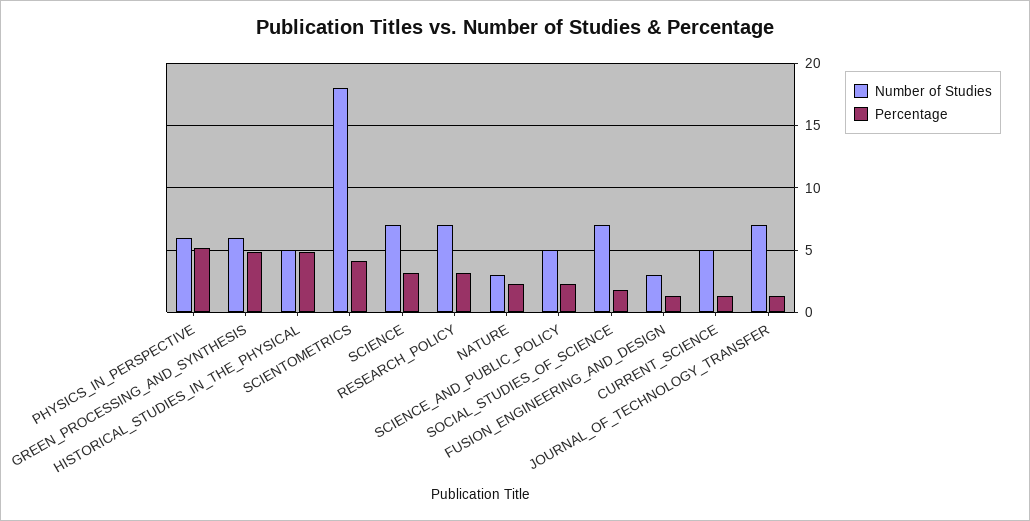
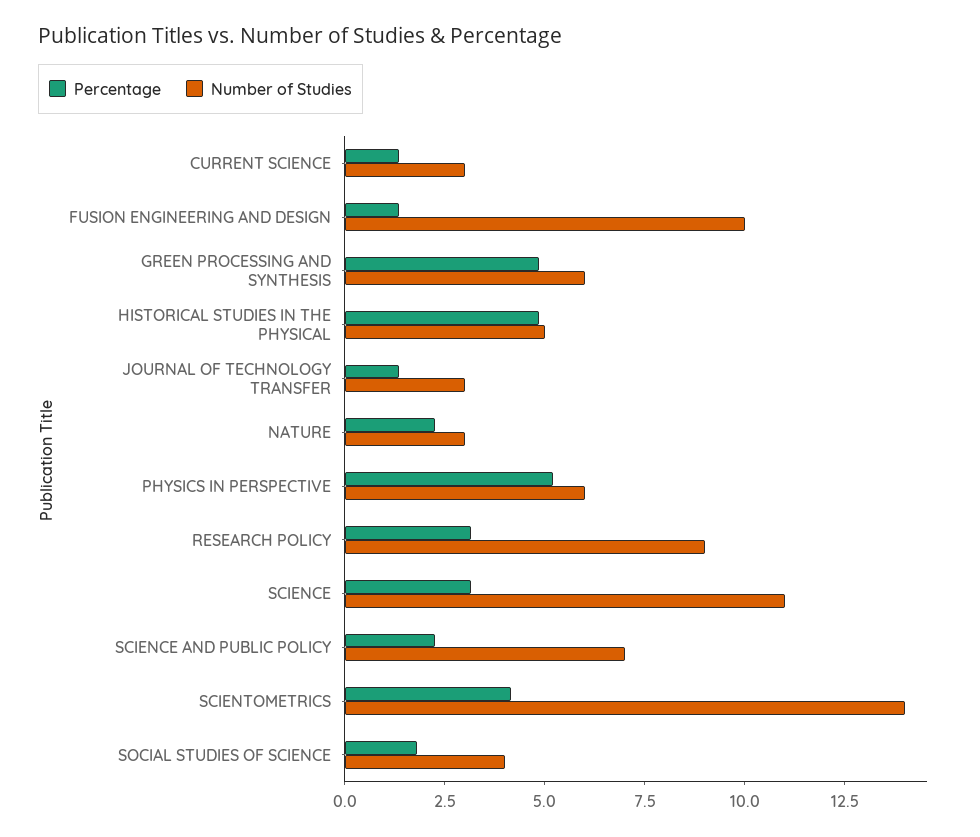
  {
    "Number of Studies": {
      "PHYSICS_IN_PERSPECTIVE": 6,
      "GREEN_PROCESSING_AND_SYNTHESIS": 6,
      "HISTORICAL_STUDIES_IN_THE_PHYSICAL": 5,
-     "SCIENTOMETRICS": 18,
+     "SCIENTOMETRICS": 14,
-     "SCIENCE": 7,
+     "SCIENCE": 11,
-     "RESEARCH_POLICY": 7,
+     "RESEARCH_POLICY": 9,
      "NATURE": 3,
-     "SCIENCE_AND_PUBLIC_POLICY": 5,
+     "SCIENCE_AND_PUBLIC_POLICY": 7,
-     "SOCIAL_STUDIES_OF_SCIENCE": 7,
+     "SOCIAL_STUDIES_OF_SCIENCE": 4,
-     "FUSION_ENGINEERING_AND_DESIGN": 3,
+     "FUSION_ENGINEERING_AND_DESIGN": 10,
-     "CURRENT_SCIENCE": 5,
+     "CURRENT_SCIENCE": 3,
-     "JOURNAL_OF_TECHNOLOGY_TRANSFER": 7
+     "JOURNAL_OF_TECHNOLOGY_TRANSFER": 3
    },
    "Percentage": {
      "PHYSICS_IN_PERSPECTIVE": 5,
      "GREEN_PROCESSING_AND_SYNTHESIS": 5,
      "HISTORICAL_STUDIES_IN_THE_PHYSICAL": 5,
      "SCIENTOMETRICS": 4,
      "SCIENCE": 3,
      "RESEARCH_POLICY": 3,
      "NATURE": 2.5,
      "SCIENCE_AND_PUBLIC_POLICY": 2.5,
      "SOCIAL_STUDIES_OF_SCIENCE": 2,
      "FUSION_ENGINEERING_AND_DESIGN": 1.5,
      "CURRENT_SCIENCE": 1.5,
      "JOURNAL_OF_TECHNOLOGY_TRANSFER": 1.5
    }
  }

